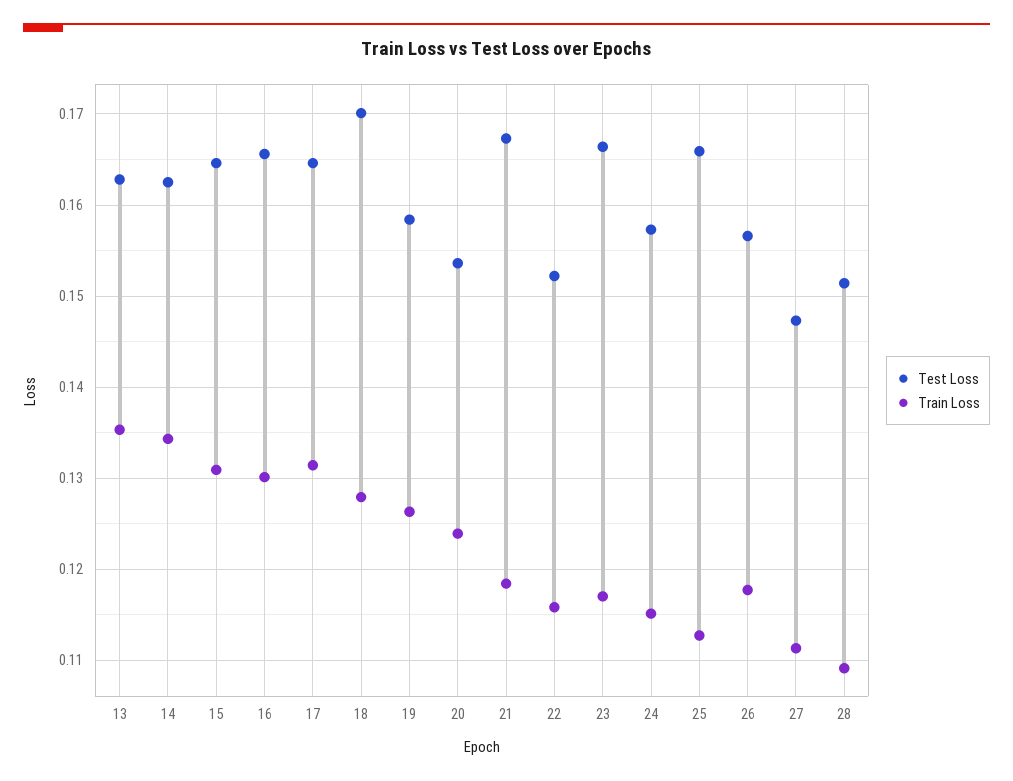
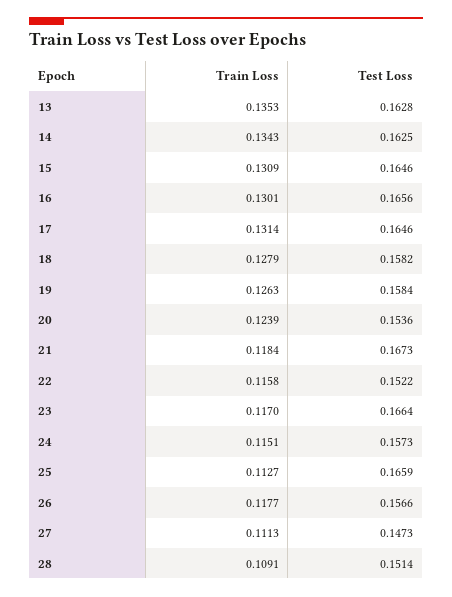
  {
    "Test Loss": {
      "13": 0.1628,
      "14": 0.1625,
      "15": 0.1646,
      "16": 0.1656,
      "17": 0.1646,
-     "18": 0.17,
+     "18": 0.1582,
      "19": 0.1584,
      "20": 0.1536,
      "21": 0.1673,
      "22": 0.1522,
      "23": 0.1664,
      "24": 0.1573,
      "25": 0.1659,
      "26": 0.1566,
      "27": 0.1473,
      "28": 0.1514
    },
    "Train Loss": {
      "13": 0.1353,
      "14": 0.1343,
      "15": 0.1309,
      "16": 0.1301,
      "17": 0.1314,
      "18": 0.1279,
      "19": 0.1263,
      "20": 0.1239,
      "21": 0.1184,
      "22": 0.1158,
      "23": 0.117,
      "24": 0.1151,
      "25": 0.1127,
      "26": 0.1177,
      "27": 0.1113,
      "28": 0.1091
    }
  }

